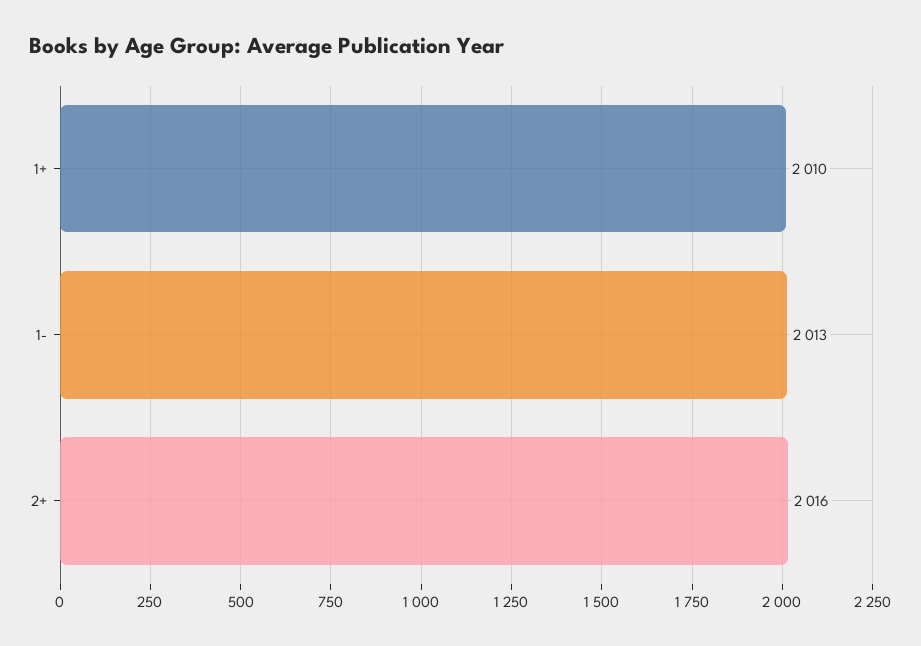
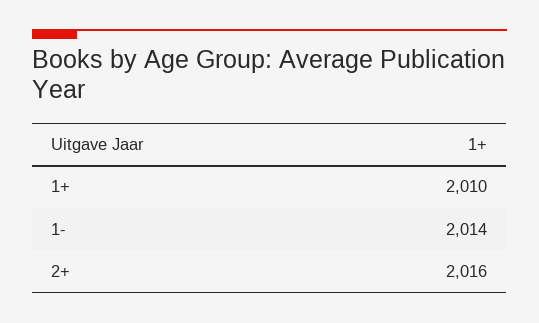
  {
    "1+": 2010,
-   "1-": 2013,
+   "1-": 2014,
    "2+": 2016
  }

